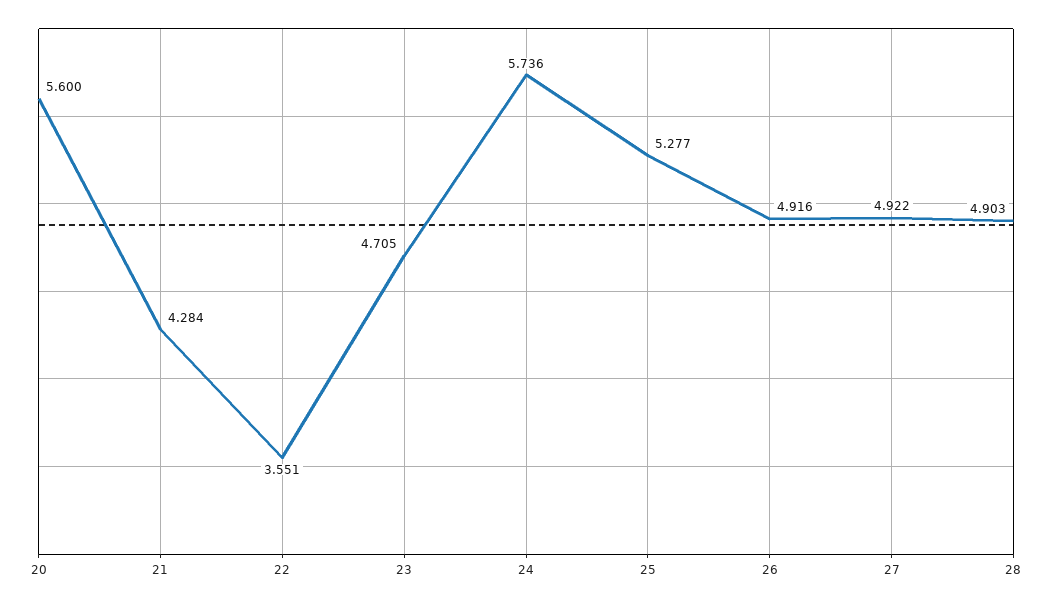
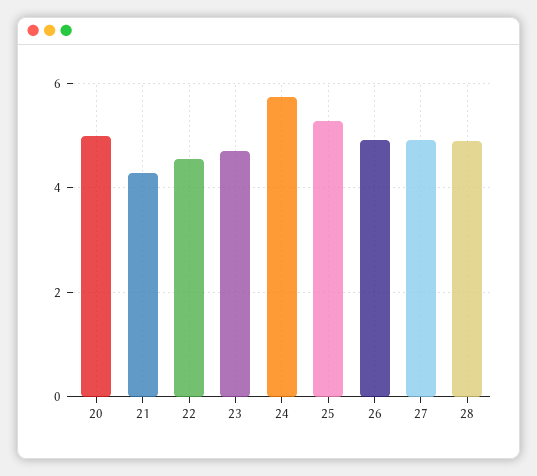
  {
-   "20": 5.6,
+   "20": 5,
    "21": 4.284,
-   "22": 3.551,
+   "22": 4.6,
    "23": 4.705,
    "24": 5.736,
    "25": 5.277,
    "26": 4.916,
    "27": 4.922,
    "28": 4.903
  }

